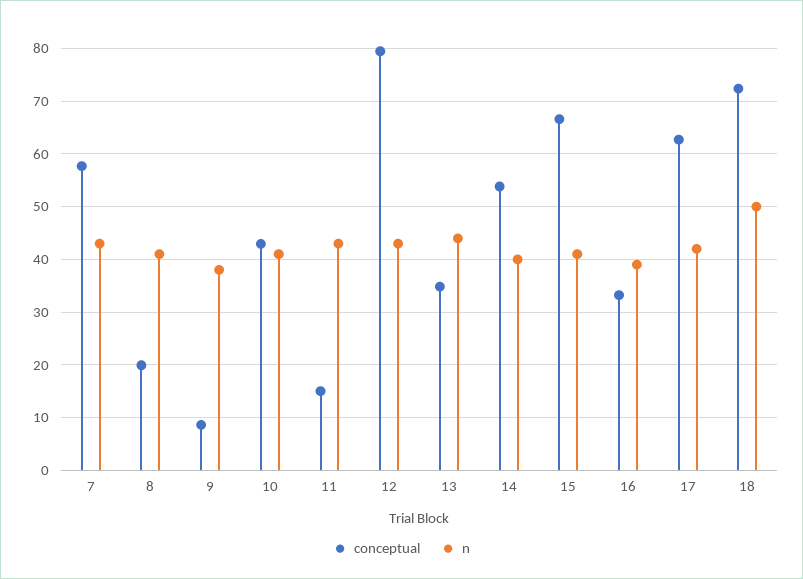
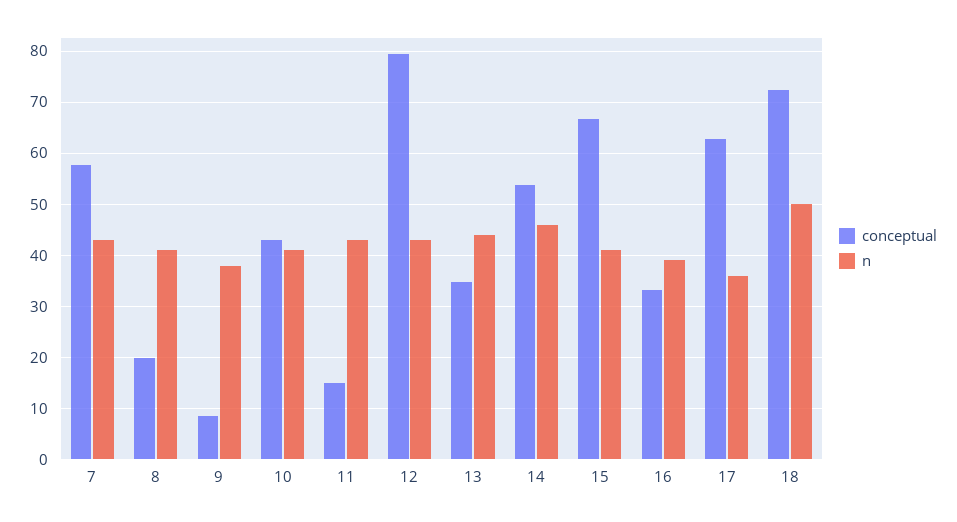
  {
    "conceptual": {
      "7": 58,
      "8": 20,
      "9": 8,
      "10": 42,
      "11": 16,
      "12": 80,
      "13": 34,
      "14": 54,
      "15": 66,
      "16": 34,
      "17": 62,
      "18": 72
    },
    "n": {
      "7": 44,
      "8": 42,
      "9": 38,
      "10": 42,
      "11": 44,
      "12": 44,
      "13": 44,
-     "14": 40,
+     "14": 46,
      "15": 42,
      "16": 40,
-     "17": 42,
+     "17": 36,
      "18": 50
    }
  }

